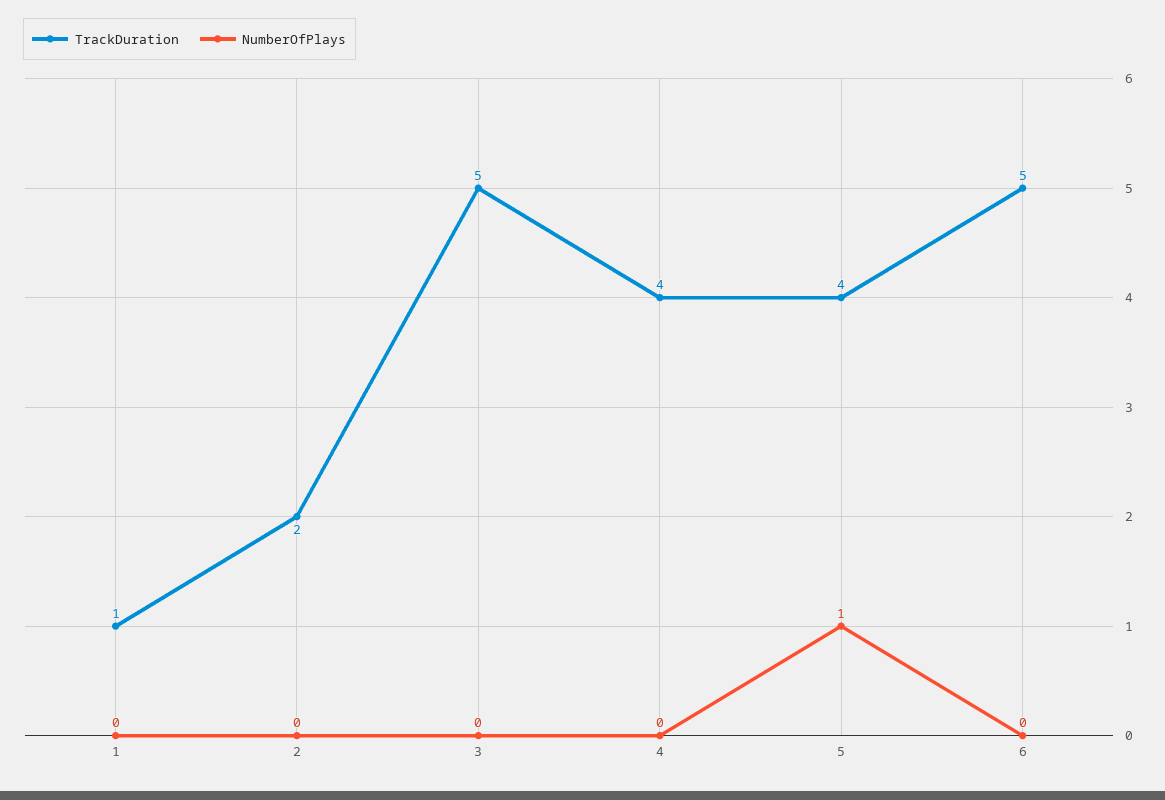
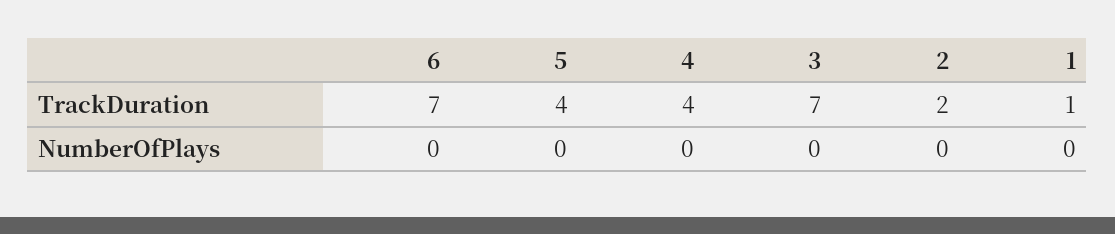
  {
    "TrackDuration": {
      "1": 1,
      "2": 2,
-     "3": 5,
+     "3": 7,
      "4": 4,
      "5": 4,
-     "6": 5
+     "6": 7
    },
    "NumberOfPlays": {
      "1": 0,
      "2": 0,
      "3": 0,
      "4": 0,
-     "5": 1,
+     "5": 0,
      "6": 0
    }
  }

